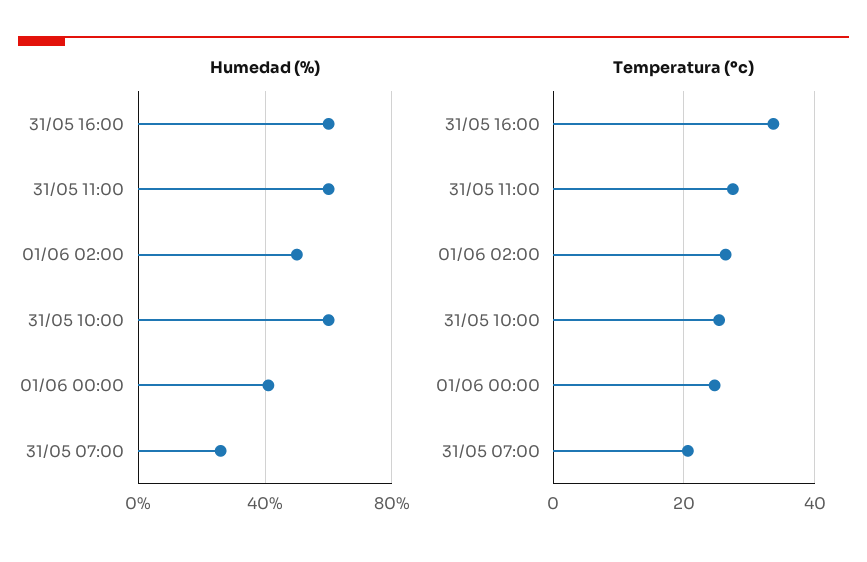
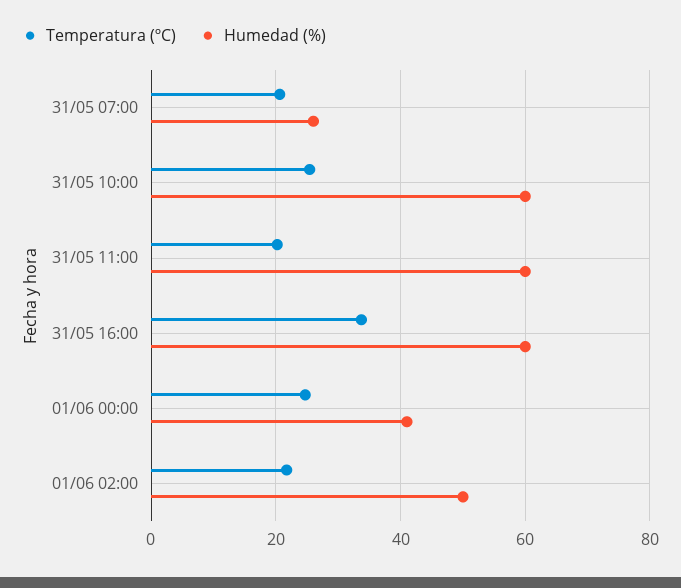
  {
    "Humedad (%)": {
      "31/05 16:00": 60,
      "31/05 11:00": 60,
      "01/06 02:00": 50,
      "31/05 10:00": 60,
      "01/06 00:00": 42,
      "31/05 07:00": 26
    },
    "Temperatura (ºc)": {
      "31/05 16:00": 34,
-     "31/05 11:00": 28,
+     "31/05 11:00": 20,
-     "01/06 02:00": 26,
+     "01/06 02:00": 22,
      "31/05 10:00": 26,
      "01/06 00:00": 24,
      "31/05 07:00": 20
    }
  }

